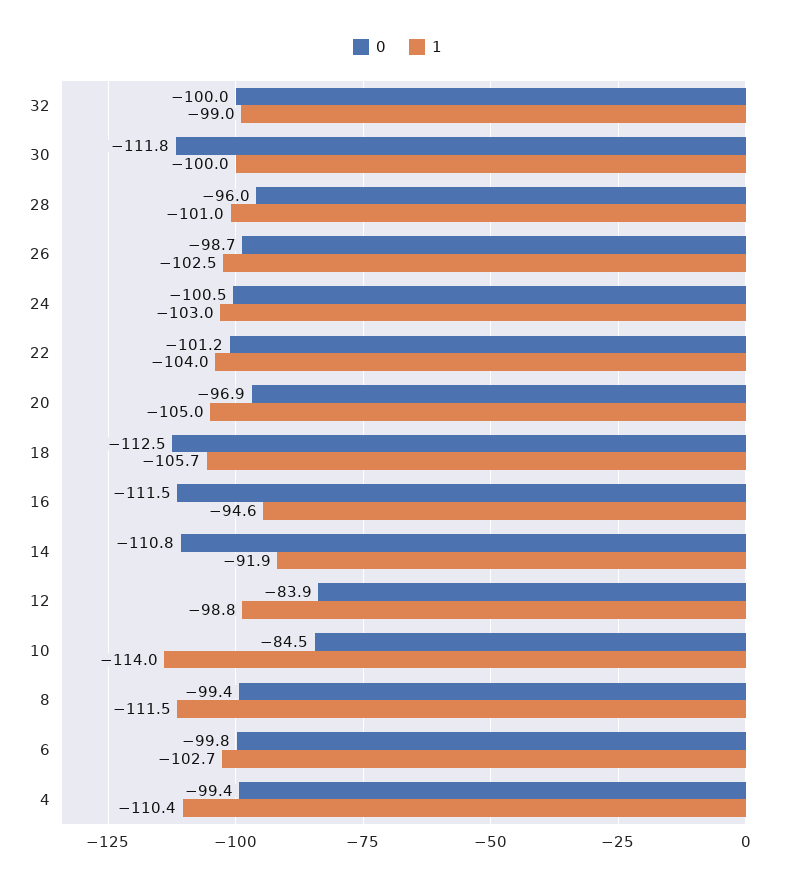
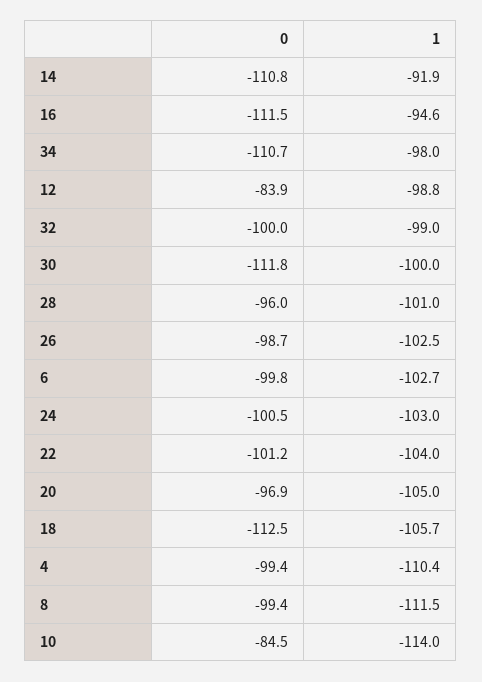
  {
    "0": {
      "32": -100,
      "30": -111.8,
      "28": -96,
      "26": -98.7,
      "24": -100.5,
      "22": -101.2,
      "20": -96.9,
      "18": -112.5,
      "16": -111.5,
      "14": -110.8,
      "12": -83.9,
      "10": -84.5,
      "8": -99.4,
      "6": -99.8,
-     "4": -99.4
+     "4": -99.4,
+     "34": -110.7
    },
    "1": {
      "32": -99,
      "30": -100,
      "28": -101,
      "26": -102.5,
      "24": -103,
      "22": -104,
      "20": -105,
      "18": -105.7,
      "16": -94.6,
      "14": -91.9,
      "12": -98.8,
      "10": -114,
      "8": -111.5,
      "6": -102.7,
-     "4": -110.4
+     "4": -110.4,
+     "34": -98
    }
  }

